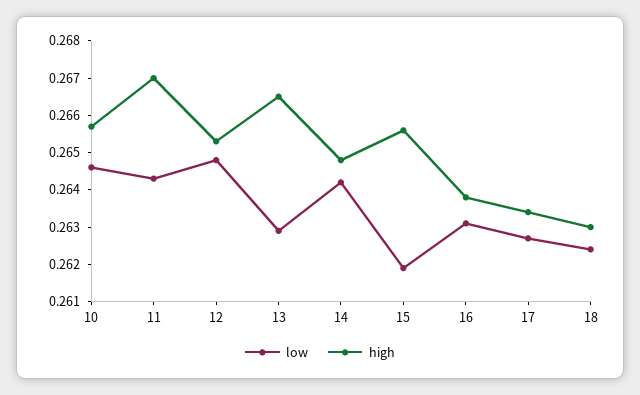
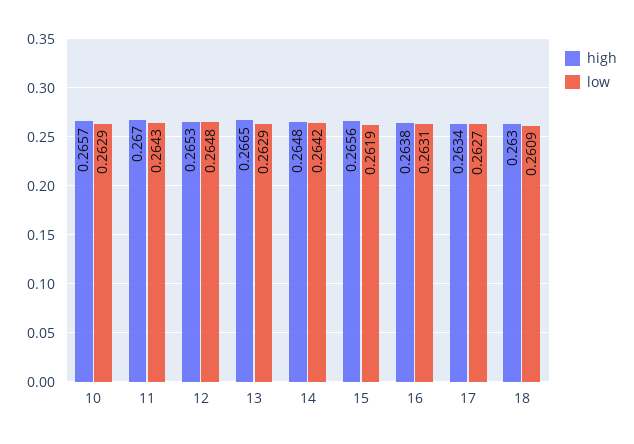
  {
    "low": {
-     "10": 0.2645,
+     "10": 0.2629,
      "11": 0.2643,
      "12": 0.2648,
      "13": 0.2629,
      "14": 0.2642,
      "15": 0.2619,
      "16": 0.2631,
      "17": 0.2627,
-     "18": 0.2625
+     "18": 0.2609
    },
    "high": {
      "10": 0.2657,
      "11": 0.267,
      "12": 0.2653,
      "13": 0.2665,
      "14": 0.2648,
      "15": 0.2656,
      "16": 0.2638,
      "17": 0.2634,
      "18": 0.263
    }
  }

